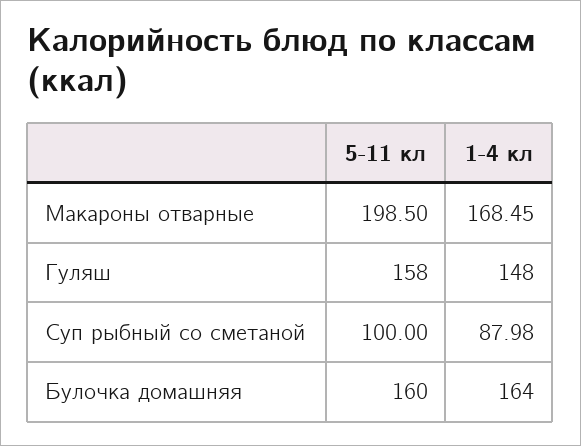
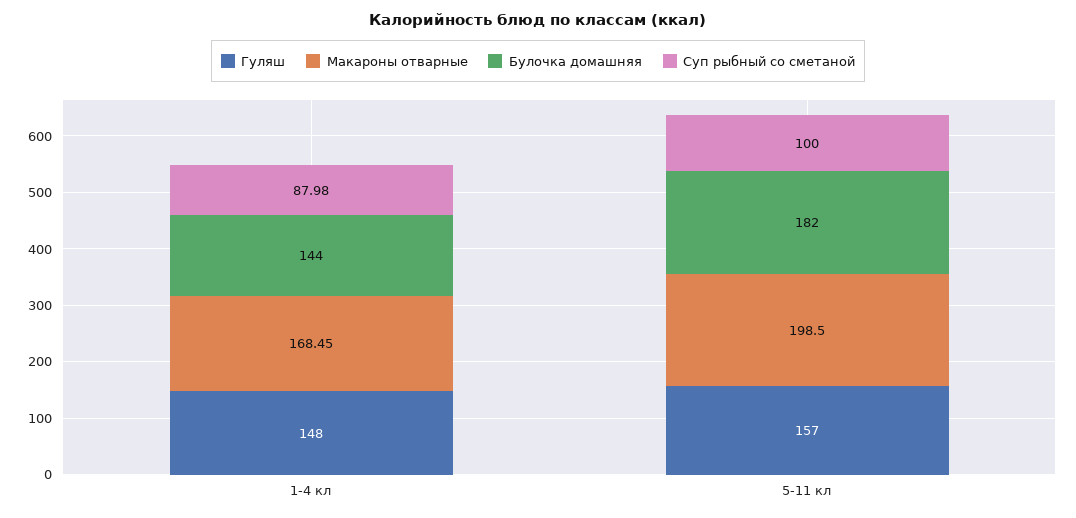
  {
    "Макароны отварные": {
      "5-11 кл": 198.5,
      "1-4 кл": 168.45
    },
    "Гуляш": {
-     "5-11 кл": 158,
+     "5-11 кл": 157,
      "1-4 кл": 148
    },
    "Суп рыбный со сметаной": {
      "5-11 кл": 100,
      "1-4 кл": 87.98
    },
    "Булочка домашняя": {
-     "5-11 кл": 160,
+     "5-11 кл": 182,
-     "1-4 кл": 164
+     "1-4 кл": 144
    }
  }

